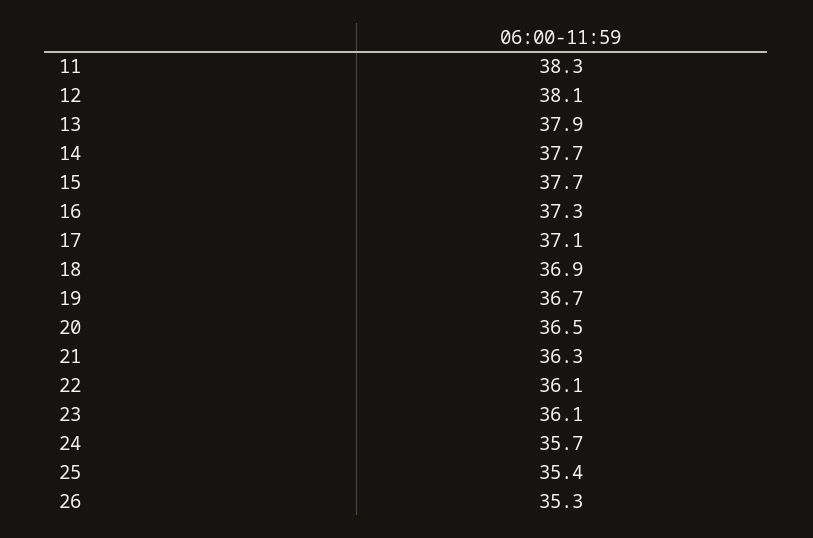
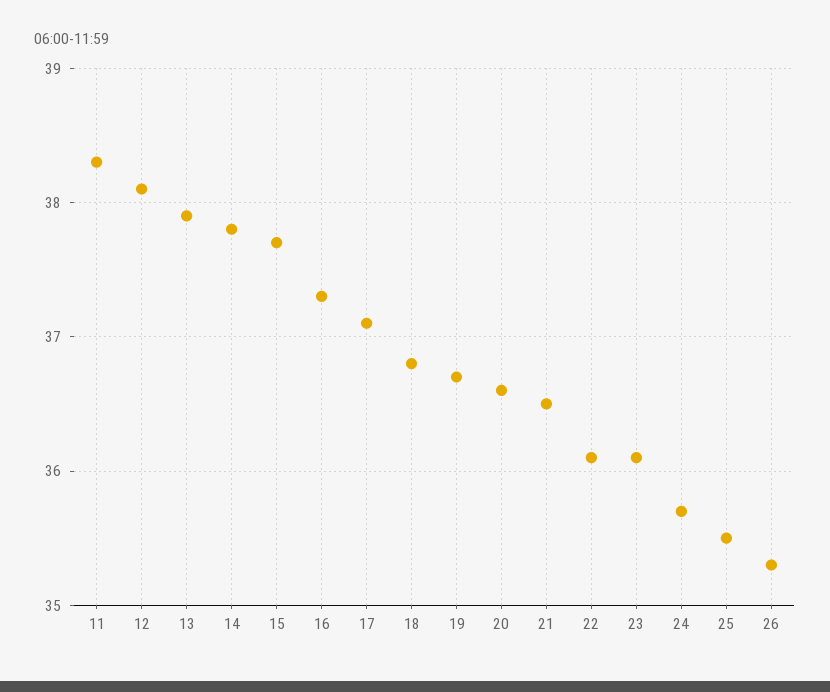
  {
    "11": 38.3,
    "12": 38.1,
    "13": 37.9,
-   "14": 37.7,
+   "14": 37.8,
    "15": 37.7,
    "16": 37.3,
    "17": 37.1,
-   "18": 36.9,
+   "18": 36.8,
    "19": 36.7,
-   "20": 36.5,
+   "20": 36.6,
-   "21": 36.3,
+   "21": 36.5,
    "22": 36.1,
    "23": 36.1,
    "24": 35.7,
-   "25": 35.4,
+   "25": 35.5,
    "26": 35.3
  }

